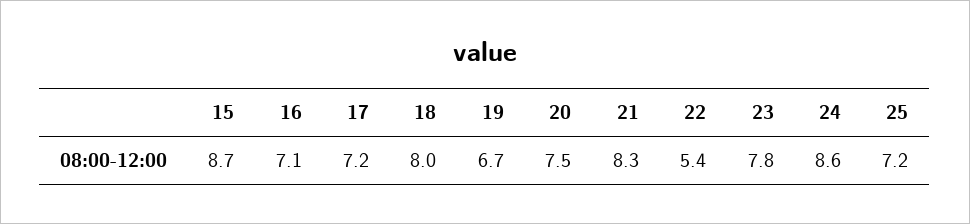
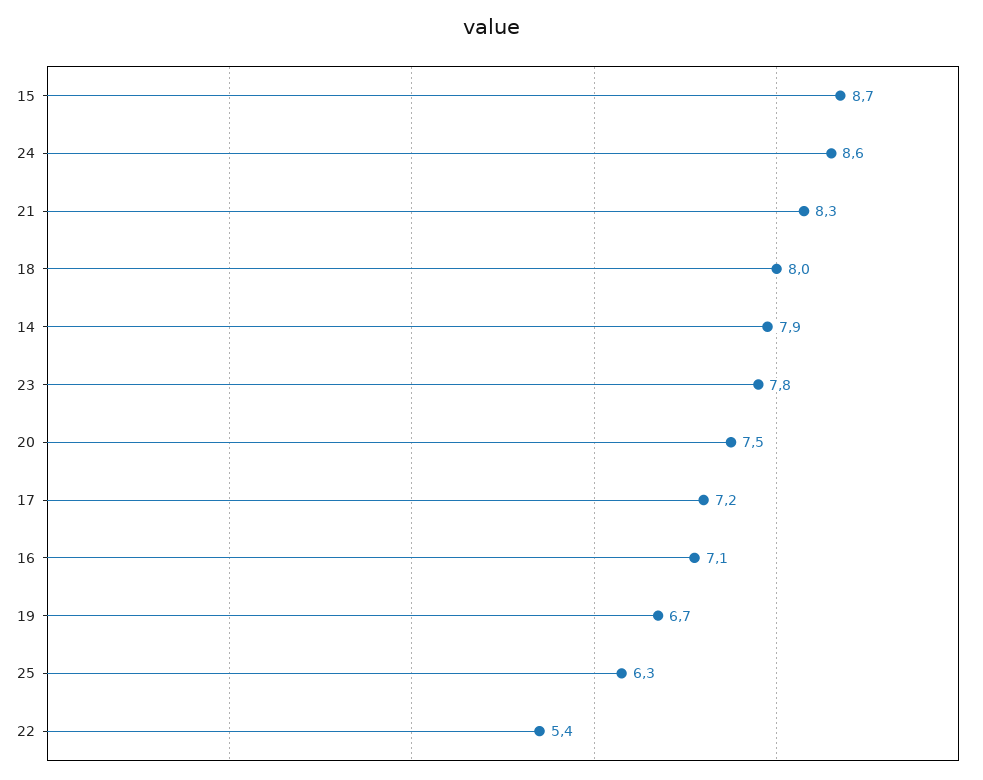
  {
    "15": 8.7,
    "16": 7.1,
    "17": 7.2,
    "18": 8,
    "19": 6.7,
    "20": 7.5,
    "21": 8.3,
    "22": 5.4,
    "23": 7.8,
    "24": 8.6,
-   "25": 7.2
+   "25": 6.3,
+   "14": 7.9
  }

